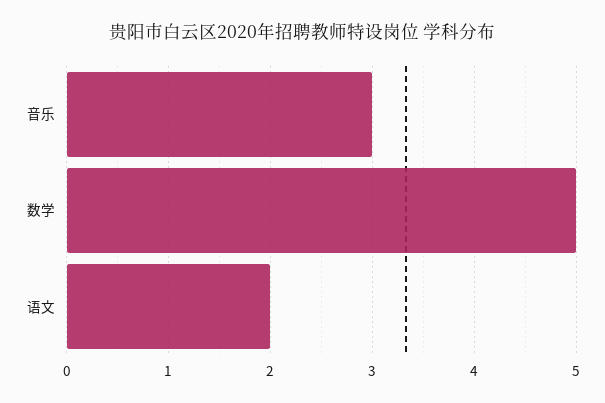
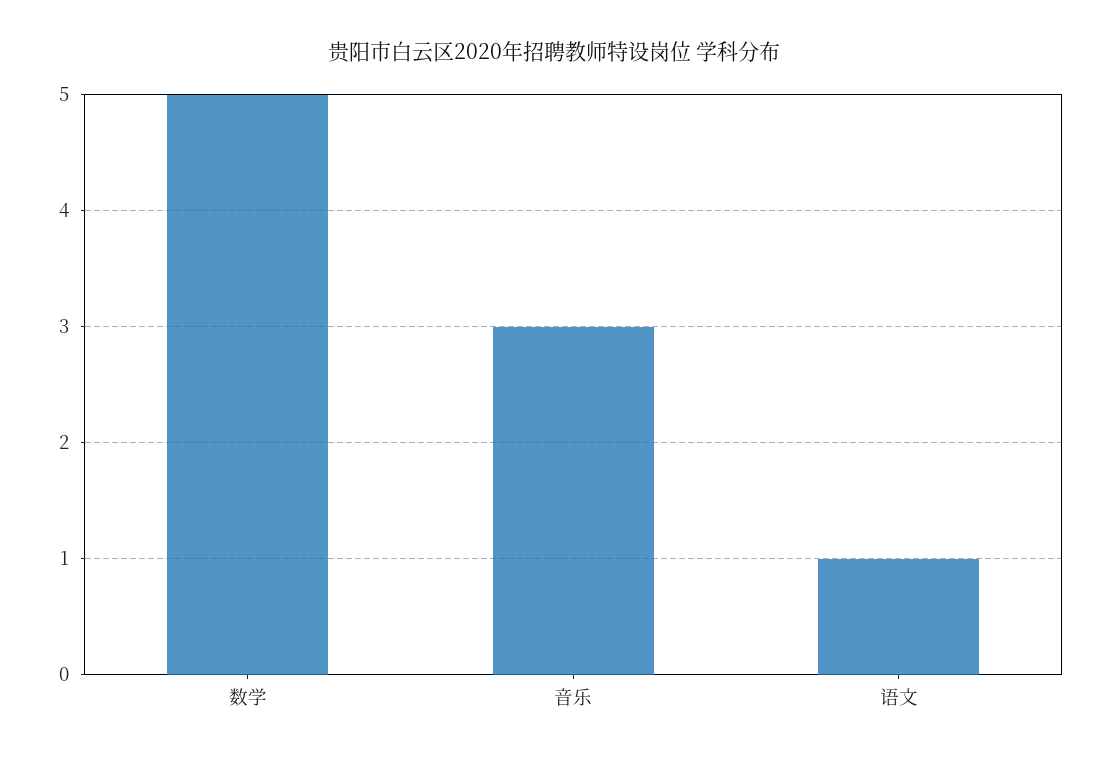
  {
    "音乐": 3,
    "数学": 5,
-   "语文": 2
+   "语文": 1
  }

